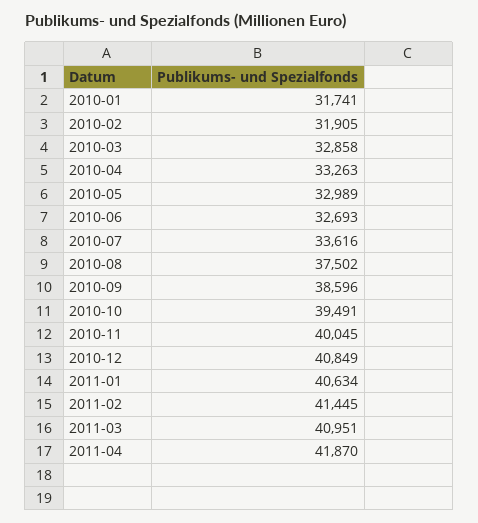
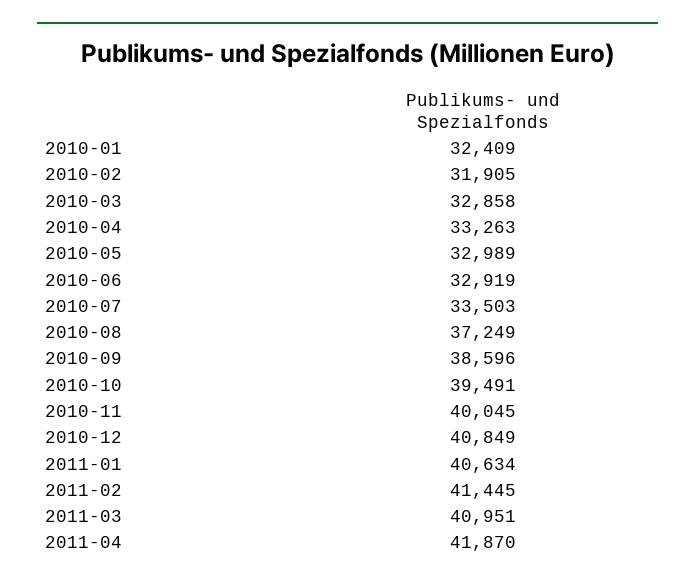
  {
-   "2010-01": 31741,
+   "2010-01": 32409,
    "2010-02": 31905,
    "2010-03": 32858,
    "2010-04": 33263,
    "2010-05": 32989,
-   "2010-06": 32693,
+   "2010-06": 32919,
-   "2010-07": 33616,
+   "2010-07": 33503,
-   "2010-08": 37502,
+   "2010-08": 37249,
    "2010-09": 38596,
    "2010-10": 39491,
    "2010-11": 40045,
    "2010-12": 40849,
    "2011-01": 40634,
    "2011-02": 41445,
    "2011-03": 40951,
    "2011-04": 41870
  }

